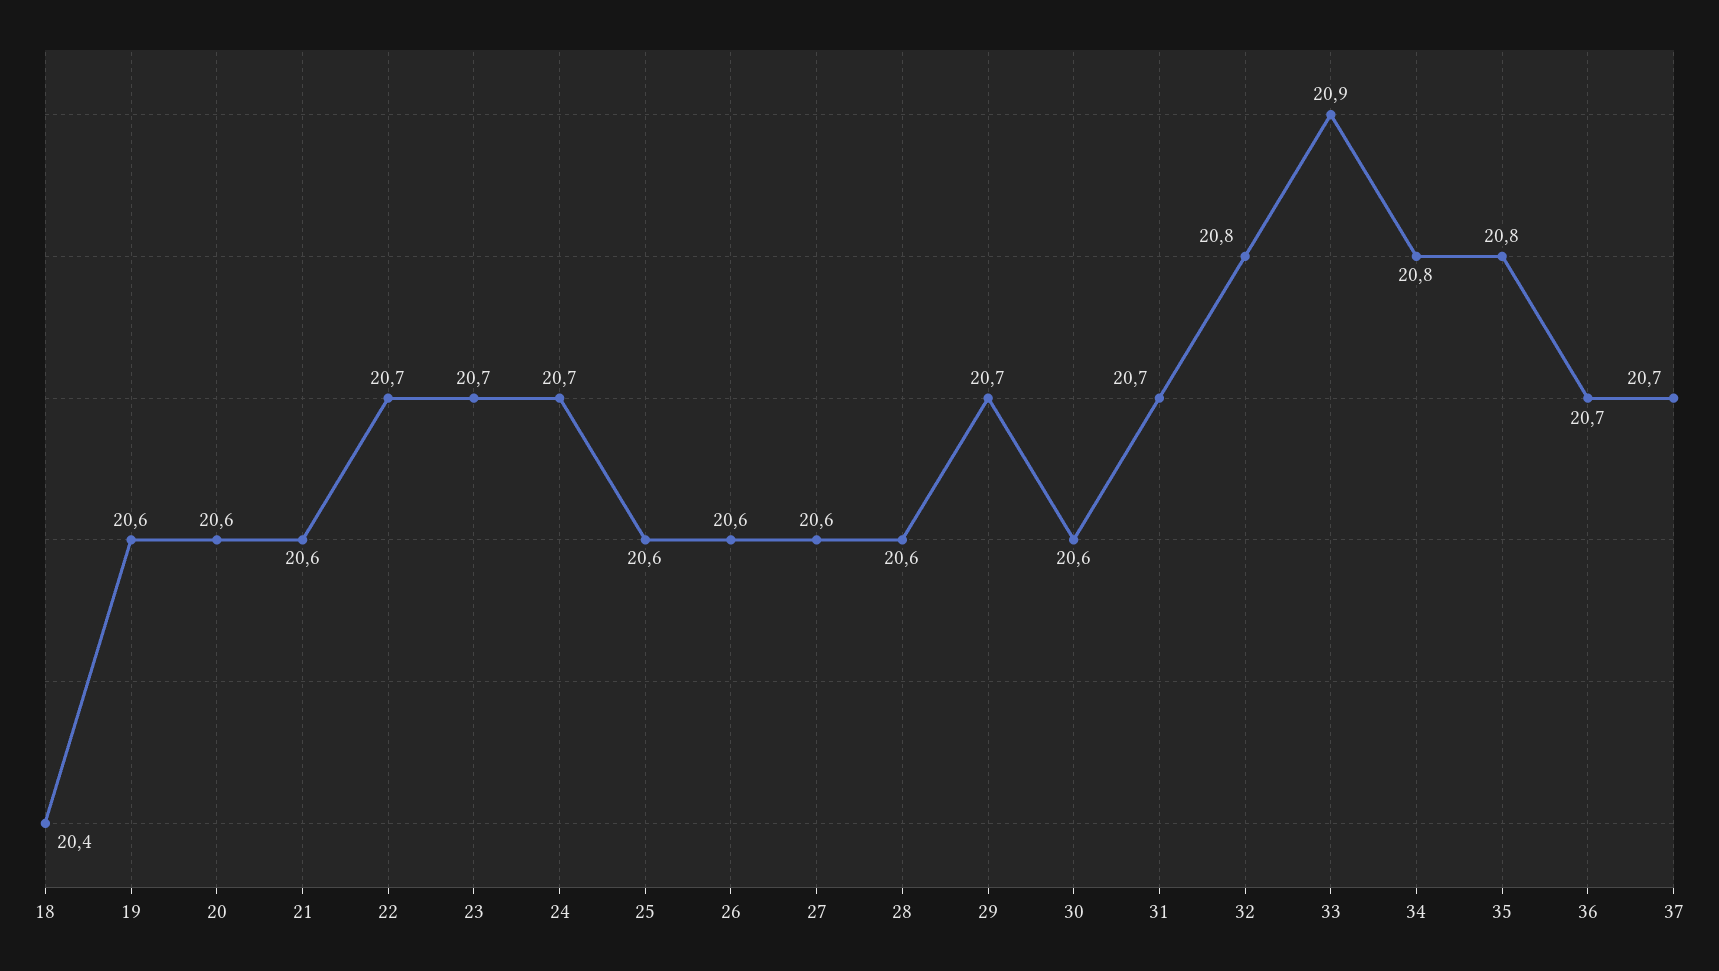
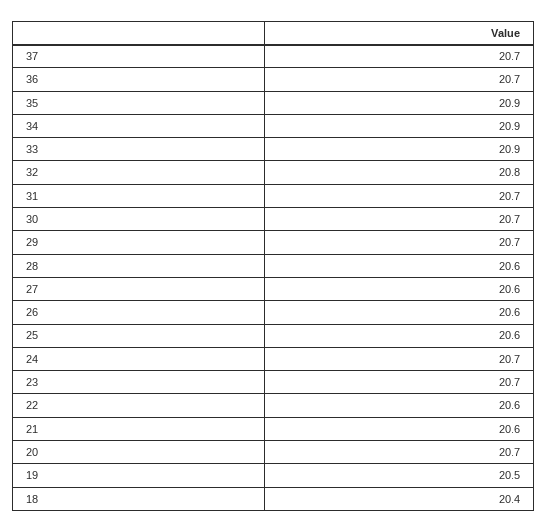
  {
    "18": 20.4,
-   "19": 20.6,
+   "19": 20.5,
-   "20": 20.6,
+   "20": 20.7,
    "21": 20.6,
-   "22": 20.7,
+   "22": 20.6,
    "23": 20.7,
    "24": 20.7,
    "25": 20.6,
    "26": 20.6,
    "27": 20.6,
    "28": 20.6,
    "29": 20.7,
-   "30": 20.6,
+   "30": 20.7,
    "31": 20.7,
    "32": 20.8,
    "33": 20.9,
-   "34": 20.8,
+   "34": 20.9,
-   "35": 20.8,
+   "35": 20.9,
    "36": 20.7,
    "37": 20.7
  }

